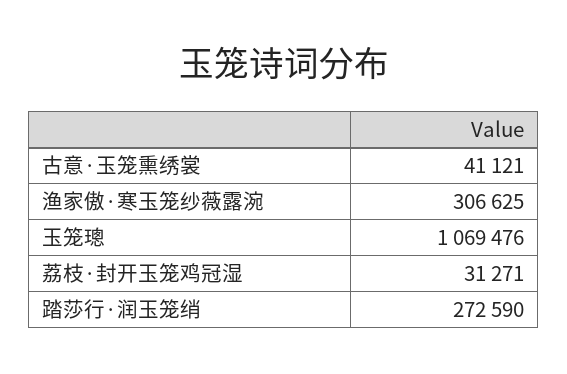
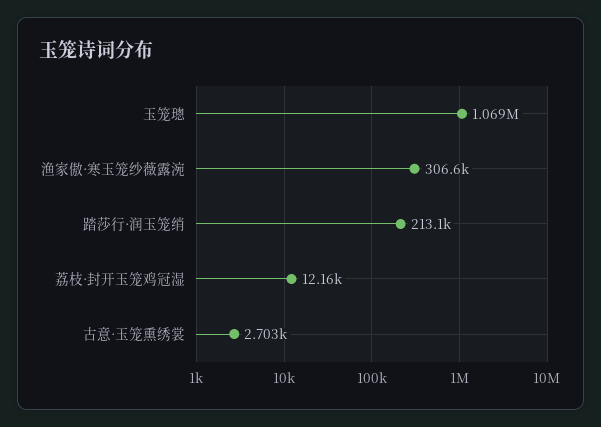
  {
-   "古意·玉笼熏绣裳": 41121,
+   "古意·玉笼熏绣裳": 2703,
    "渔家傲·寒玉笼纱薇露涴": 306625,
    "玉笼璁": 1069476,
-   "荔枝·封开玉笼鸡冠湿": 31271,
+   "荔枝·封开玉笼鸡冠湿": 12160,
-   "踏莎行·润玉笼绡": 272590
+   "踏莎行·润玉笼绡": 213100
  }

